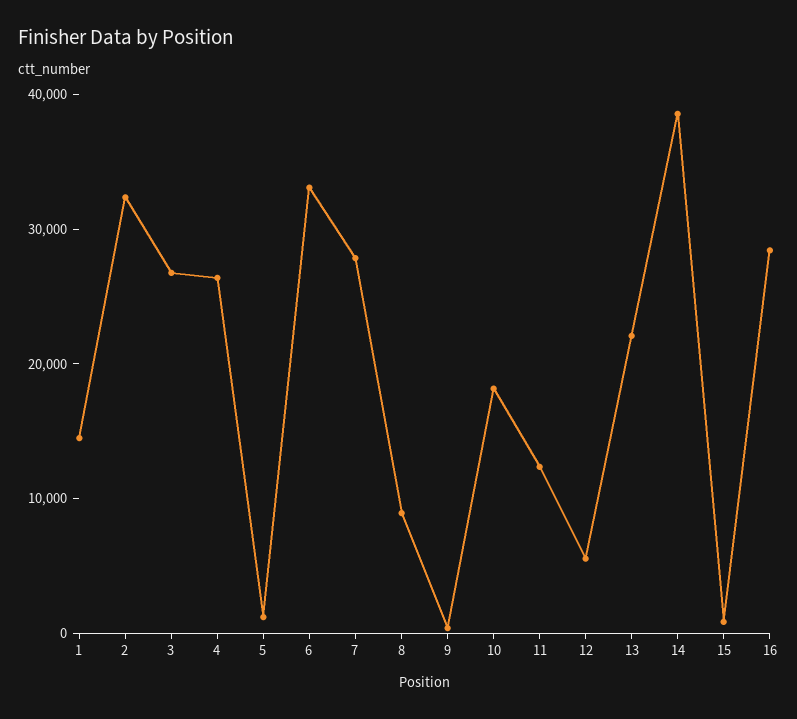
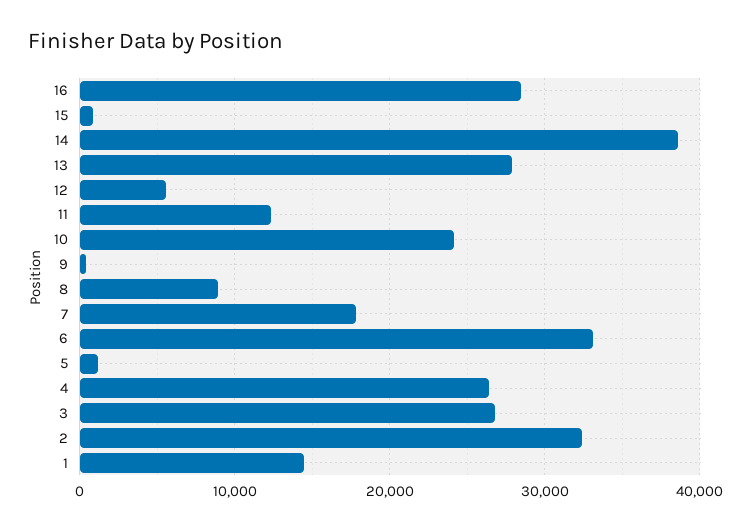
  {
    "1": 14000,
    "2": 32000,
    "3": 27000,
    "4": 26000,
    "5": 1000,
    "6": 33000,
-   "7": 28000,
+   "7": 18000,
    "8": 9000,
    "9": 0,
-   "10": 18000,
+   "10": 24000,
    "11": 12000,
    "12": 6000,
-   "13": 22000,
+   "13": 28000,
    "14": 39000,
    "15": 1000,
    "16": 28000
  }

